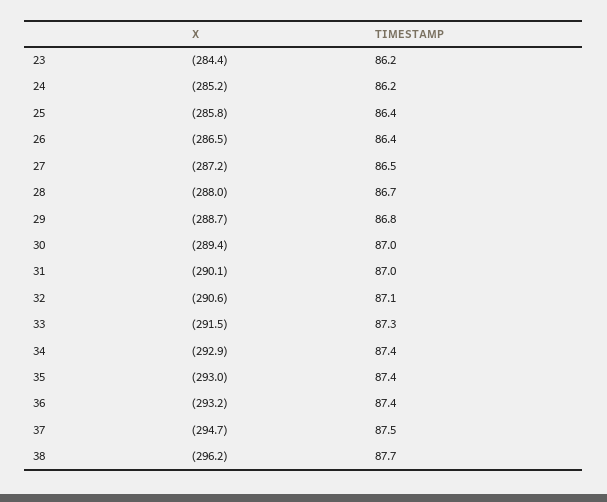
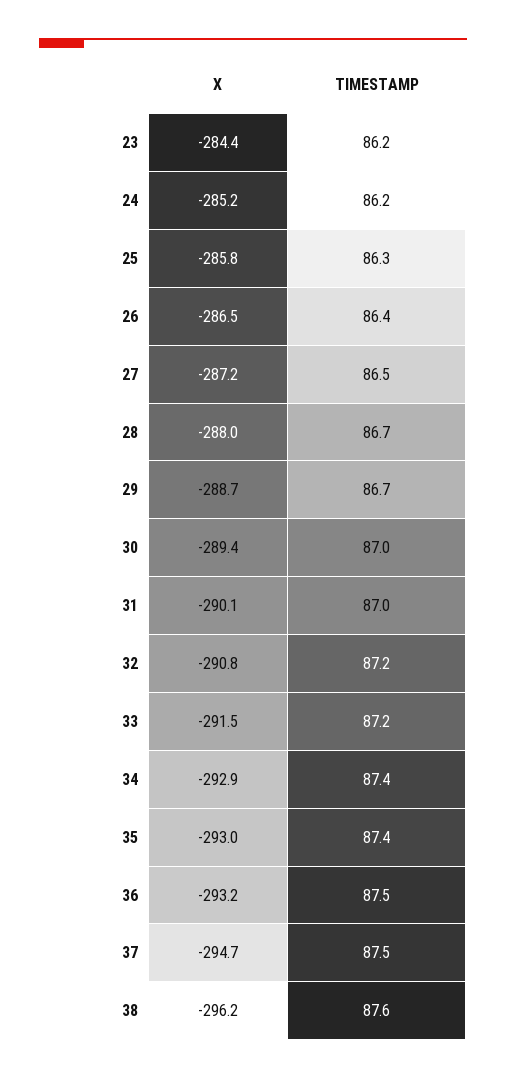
  {
    "X": {
      "23": -284.4,
      "24": -285.2,
      "25": -285.8,
      "26": -286.5,
      "27": -287.2,
      "28": -288,
      "29": -288.7,
      "30": -289.4,
      "31": -290.1,
-     "32": -290.6,
+     "32": -290.8,
      "33": -291.5,
      "34": -292.9,
      "35": -293,
      "36": -293.2,
      "37": -294.7,
      "38": -296.2
    },
    "TIMESTAMP": {
      "23": 86.2,
      "24": 86.2,
-     "25": 86.4,
+     "25": 86.3,
      "26": 86.4,
      "27": 86.5,
      "28": 86.7,
-     "29": 86.8,
+     "29": 86.7,
      "30": 87,
      "31": 87,
-     "32": 87.1,
+     "32": 87.2,
-     "33": 87.3,
+     "33": 87.2,
      "34": 87.4,
      "35": 87.4,
-     "36": 87.4,
+     "36": 87.5,
      "37": 87.5,
-     "38": 87.7
+     "38": 87.6
    }
  }

